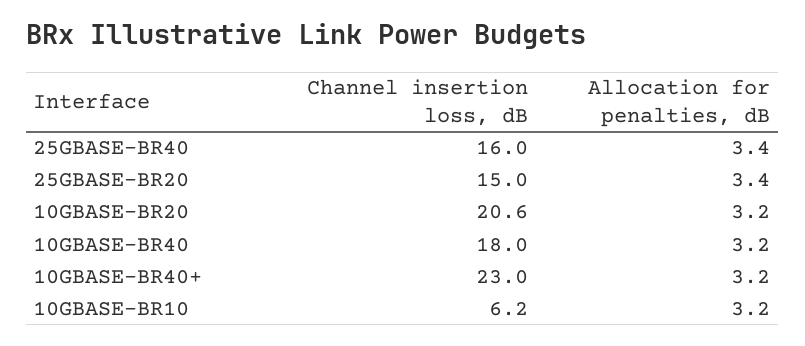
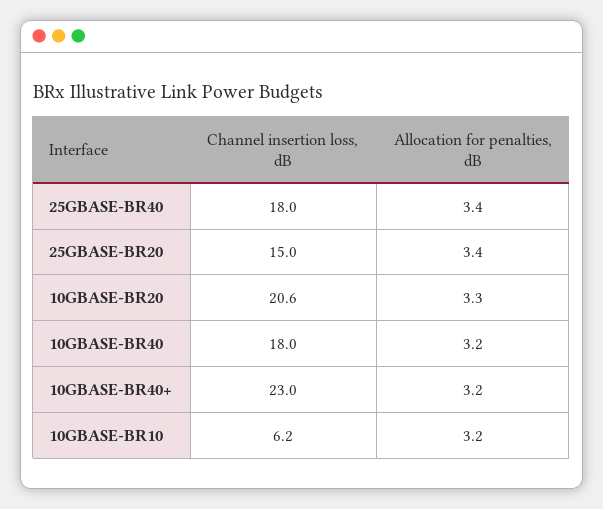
  {
    "Channel insertion loss, dB": {
-     "25GBASE-BR40": 16,
+     "25GBASE-BR40": 18,
      "25GBASE-BR20": 15,
      "10GBASE-BR20": 20.6,
      "10GBASE-BR40": 18,
      "10GBASE-BR40+": 23,
      "10GBASE-BR10": 6.2
    },
    "Allocation for penalties, dB": {
      "25GBASE-BR40": 3.4,
      "25GBASE-BR20": 3.4,
-     "10GBASE-BR20": 3.2,
+     "10GBASE-BR20": 3.3,
      "10GBASE-BR40": 3.2,
      "10GBASE-BR40+": 3.2,
      "10GBASE-BR10": 3.2
    }
  }

